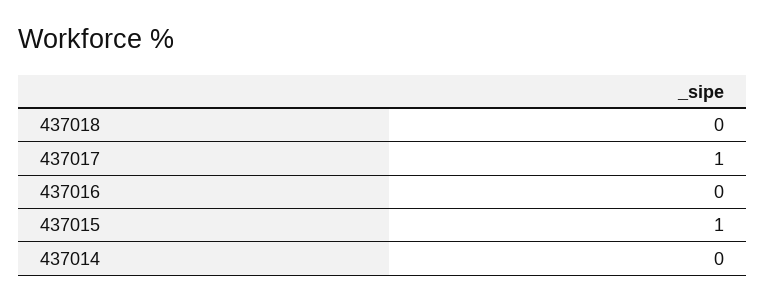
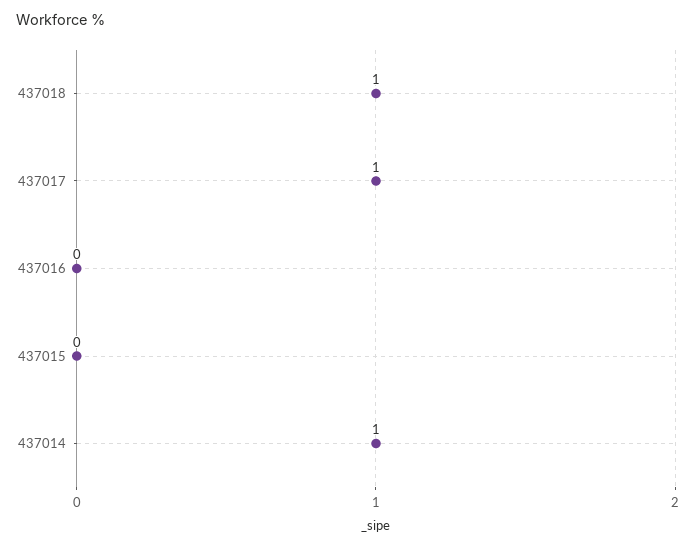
  {
-   "437018": 0,
+   "437018": 1,
    "437017": 1,
    "437016": 0,
-   "437015": 1,
+   "437015": 0,
-   "437014": 0
+   "437014": 1
  }

